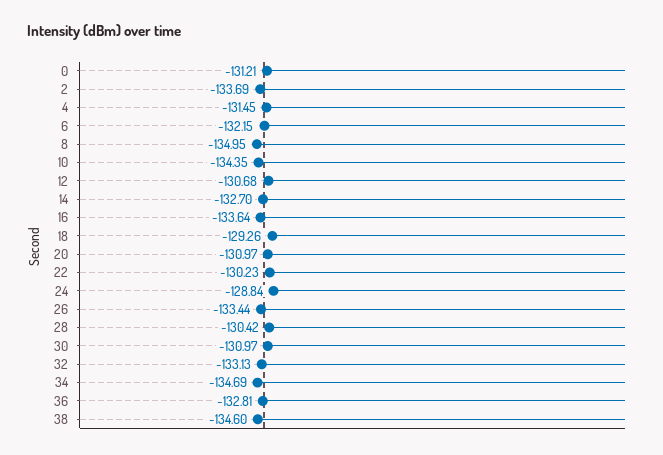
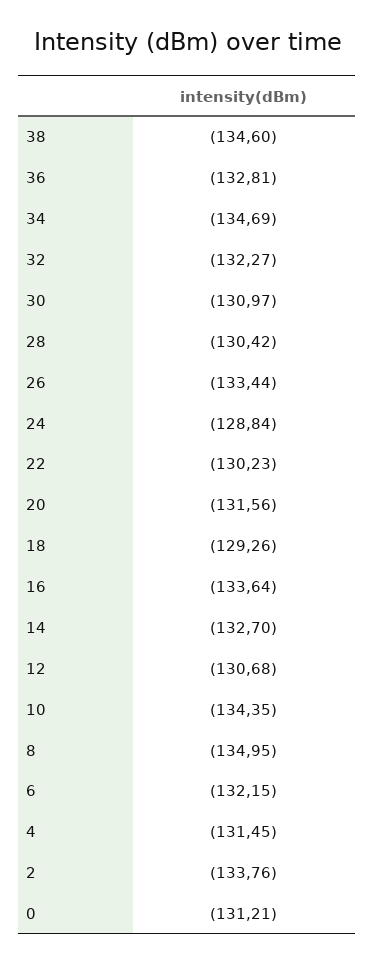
  {
    "0": -131.21,
-   "2": -133.69,
+   "2": -133.76,
    "4": -131.45,
    "6": -132.15,
    "8": -134.95,
    "10": -134.35,
    "12": -130.68,
    "14": -132.7,
    "16": -133.64,
    "18": -129.26,
-   "20": -130.97,
+   "20": -131.56,
    "22": -130.23,
    "24": -128.84,
    "26": -133.44,
    "28": -130.42,
    "30": -130.97,
-   "32": -133.13,
+   "32": -132.27,
    "34": -134.69,
    "36": -132.81,
    "38": -134.6
  }

